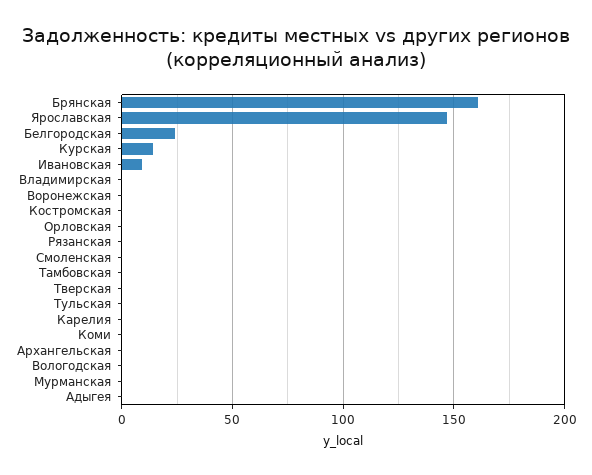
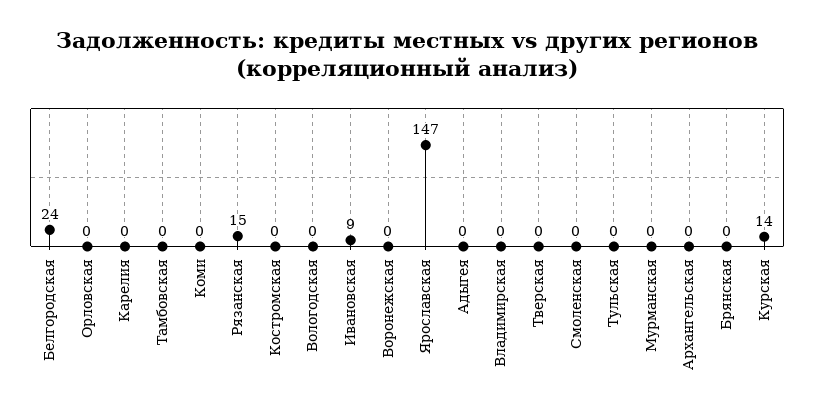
  {
-   "Брянская": 160,
+   "Брянская": 0,
    "Ярославская": 147,
    "Белгородская": 24,
    "Курская": 14,
    "Ивановская": 9,
    "Владимирская": 0,
    "Воронежская": 0,
    "Костромская": 0,
    "Орловская": 0,
-   "Рязанская": 0,
+   "Рязанская": 15,
    "Смоленская": 0,
    "Тамбовская": 0,
    "Тверская": 0,
    "Тульская": 0,
    "Карелия": 0,
    "Коми": 0,
    "Архангельская": 0,
    "Вологодская": 0,
    "Мурманская": 0,
    "Адыгея": 0
  }

